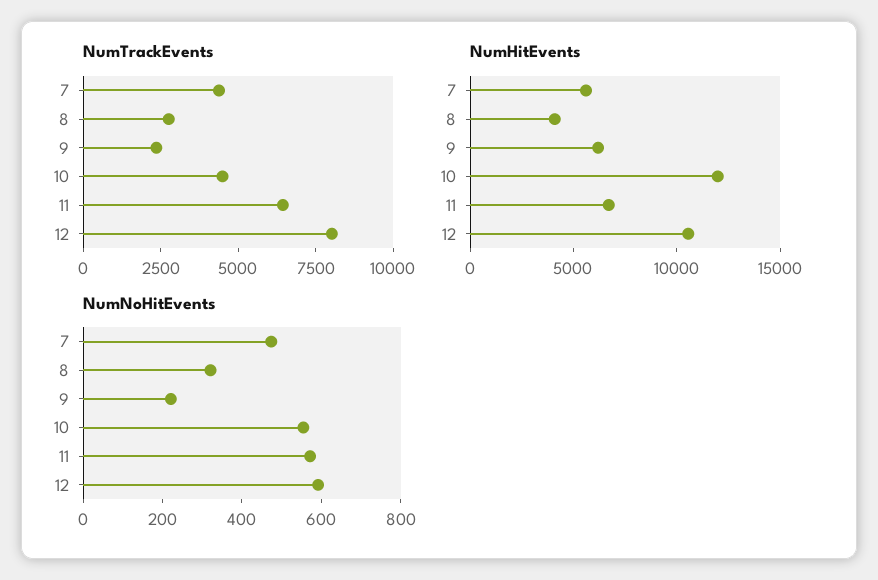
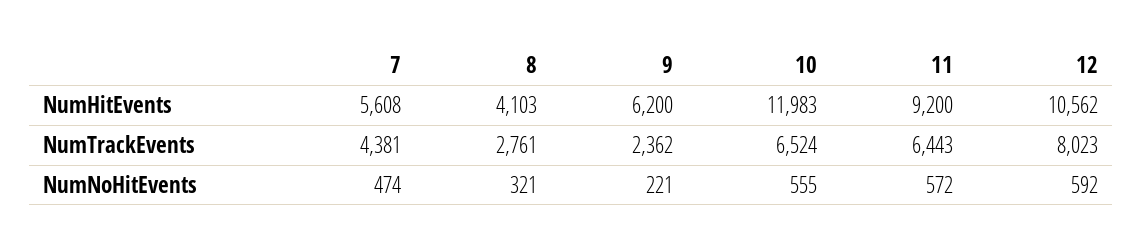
  {
    "NumTrackEvents": {
      "7": 4381,
      "8": 2761,
      "9": 2362,
-     "10": 4500,
+     "10": 6524,
      "11": 6443,
      "12": 8023
    },
    "NumHitEvents": {
      "7": 5608,
      "8": 4103,
      "9": 6200,
      "10": 11983,
-     "11": 7000,
+     "11": 9200,
      "12": 10562
    },
    "NumNoHitEvents": {
      "7": 474,
      "8": 321,
      "9": 221,
      "10": 555,
      "11": 572,
      "12": 592
    }
  }

